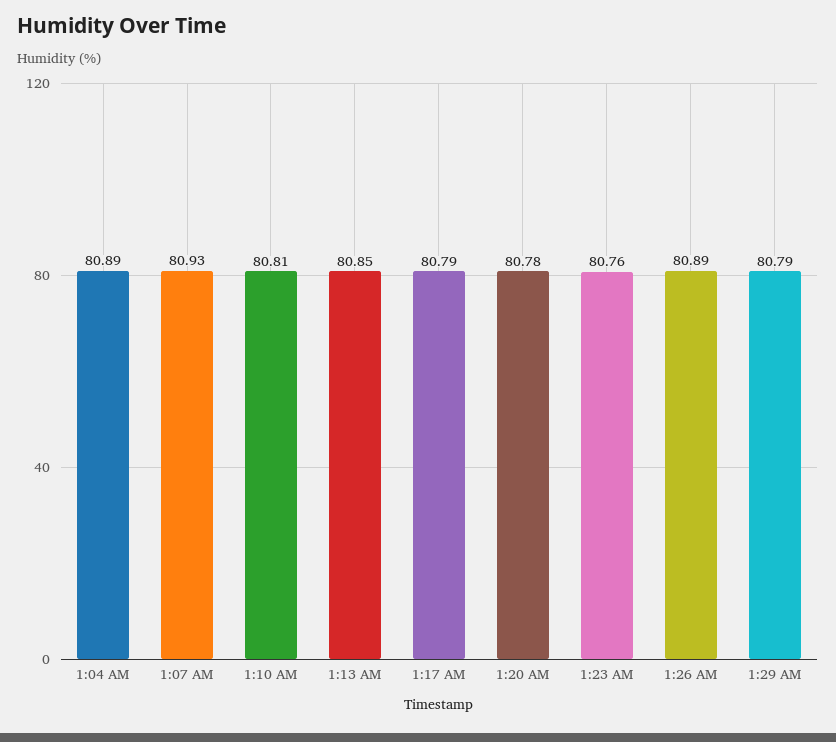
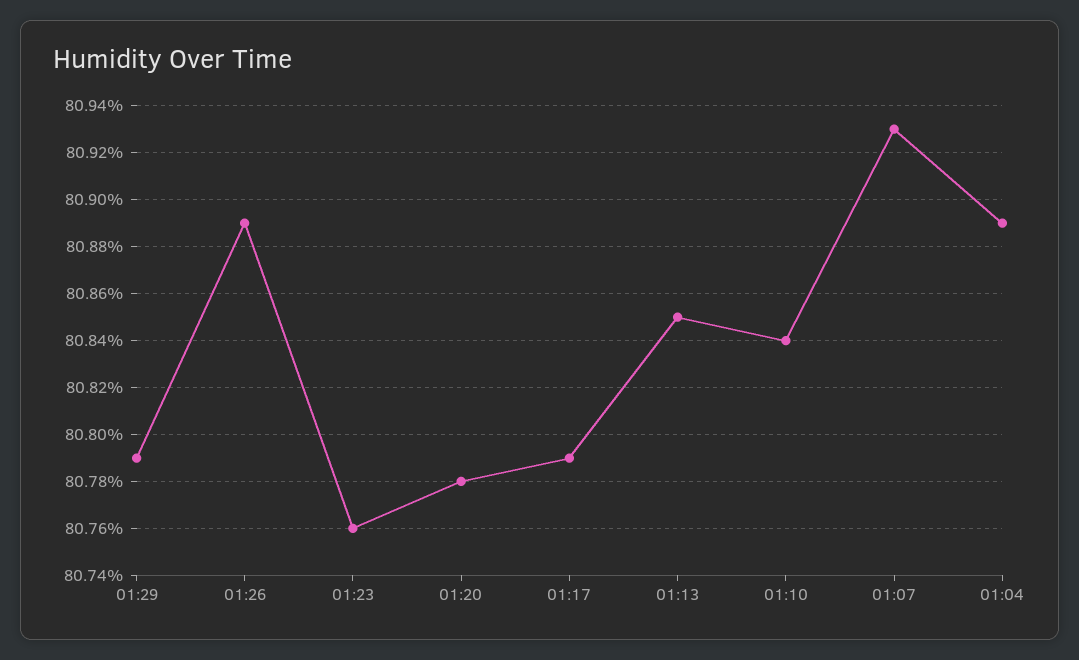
  {
    "1:04 AM": 80.89,
    "1:07 AM": 80.93,
-   "1:10 AM": 80.81,
+   "1:10 AM": 80.84,
    "1:13 AM": 80.85,
    "1:17 AM": 80.79,
    "1:20 AM": 80.78,
    "1:23 AM": 80.76,
    "1:26 AM": 80.89,
    "1:29 AM": 80.79
  }

